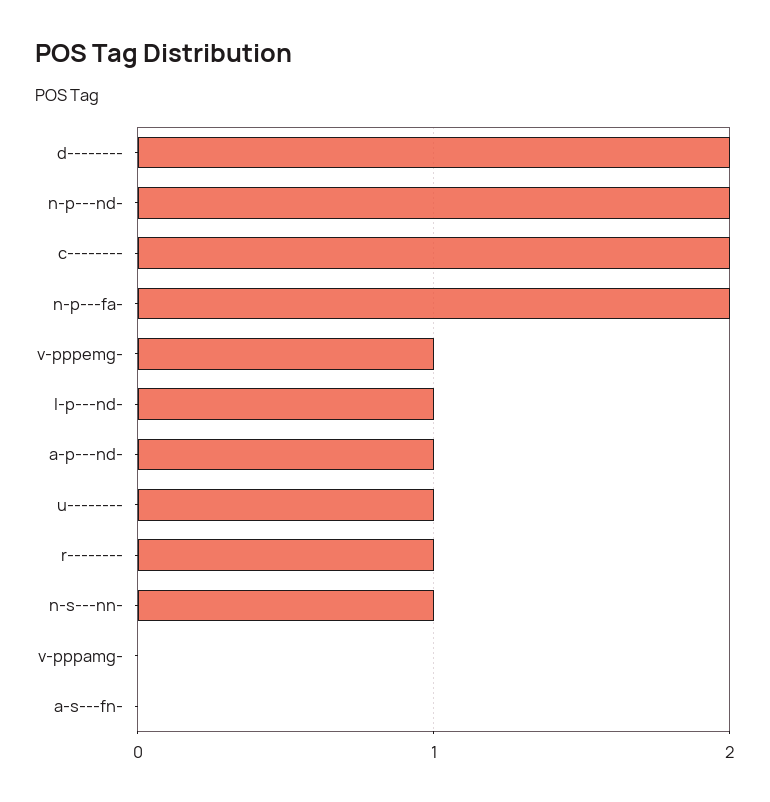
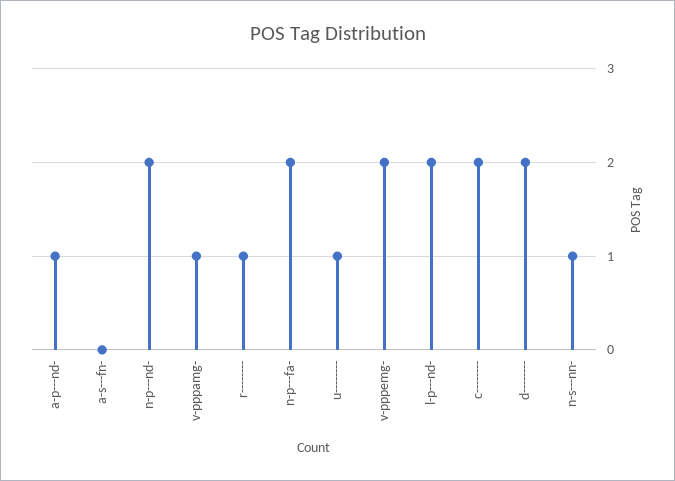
  {
    "d--------": 2,
    "n-p---nd-": 2,
    "c--------": 2,
    "n-p---fa-": 2,
-   "v-pppemg-": 1,
+   "v-pppemg-": 2,
-   "l-p---nd-": 1,
+   "l-p---nd-": 2,
    "a-p---nd-": 1,
    "u--------": 1,
    "r--------": 1,
    "n-s---nn-": 1,
-   "v-pppamg-": 0,
+   "v-pppamg-": 1,
    "a-s---fn-": 0
  }

